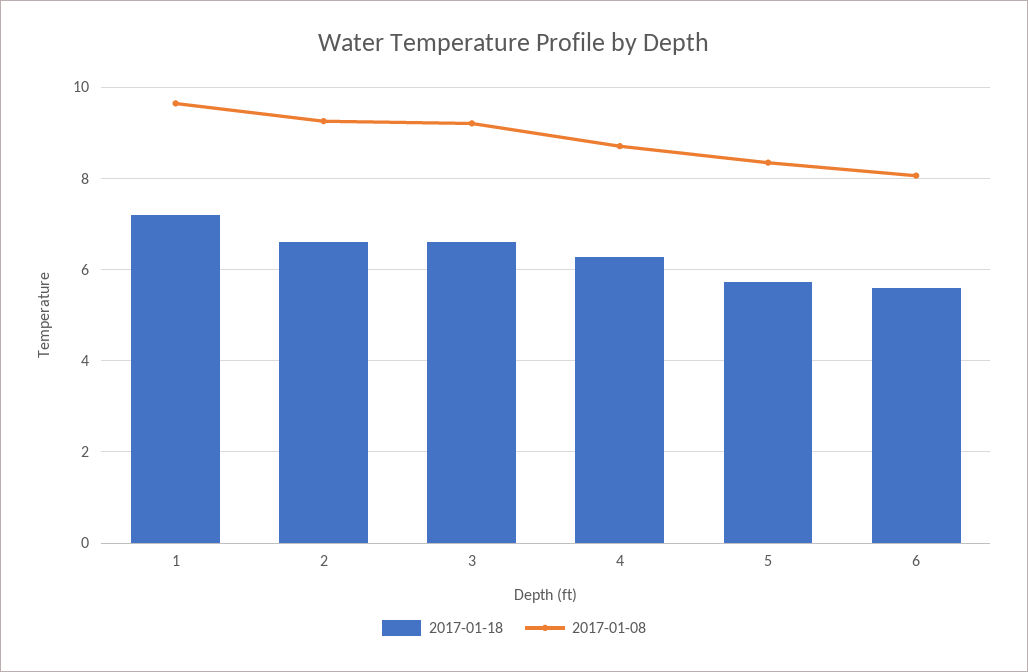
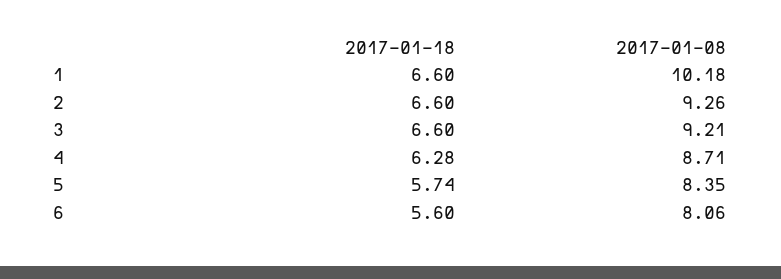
  {
    "2017-01-18": {
-     "1": 7.2,
+     "1": 6.6,
      "2": 6.6,
      "3": 6.6,
      "4": 6.28,
      "5": 5.74,
      "6": 5.6
    },
    "2017-01-08": {
-     "1": 9.6,
+     "1": 10.18,
      "2": 9.26,
      "3": 9.21,
      "4": 8.71,
      "5": 8.35,
      "6": 8.06
    }
  }

